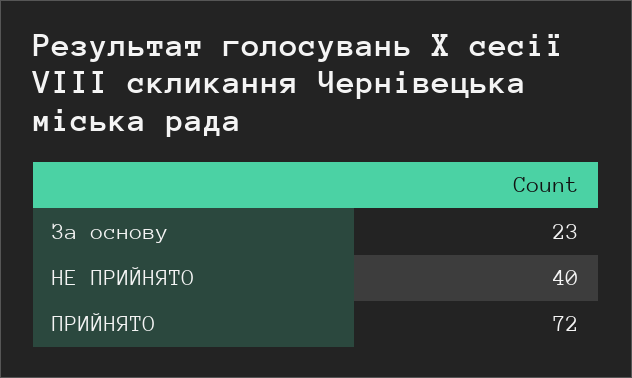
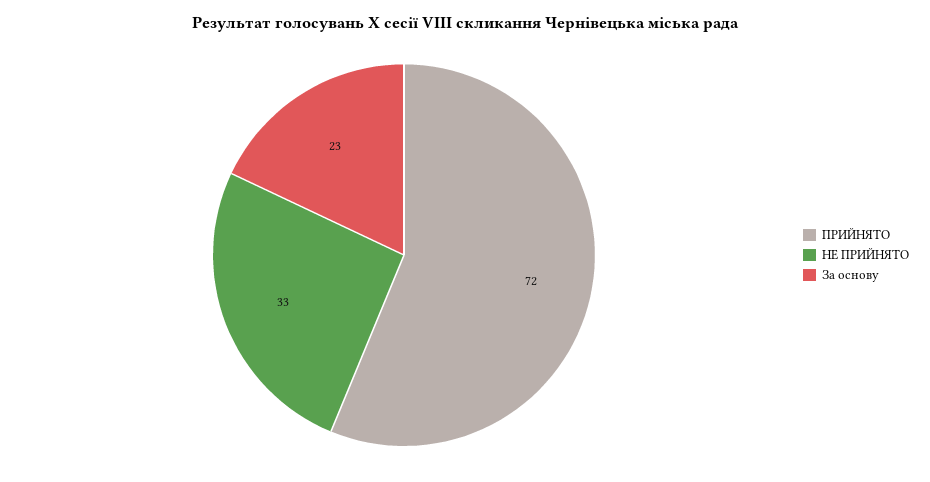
  {
    "За основу": 23,
-   "НЕ ПРИЙНЯТО": 40,
+   "НЕ ПРИЙНЯТО": 33,
    "ПРИЙНЯТО": 72
  }

